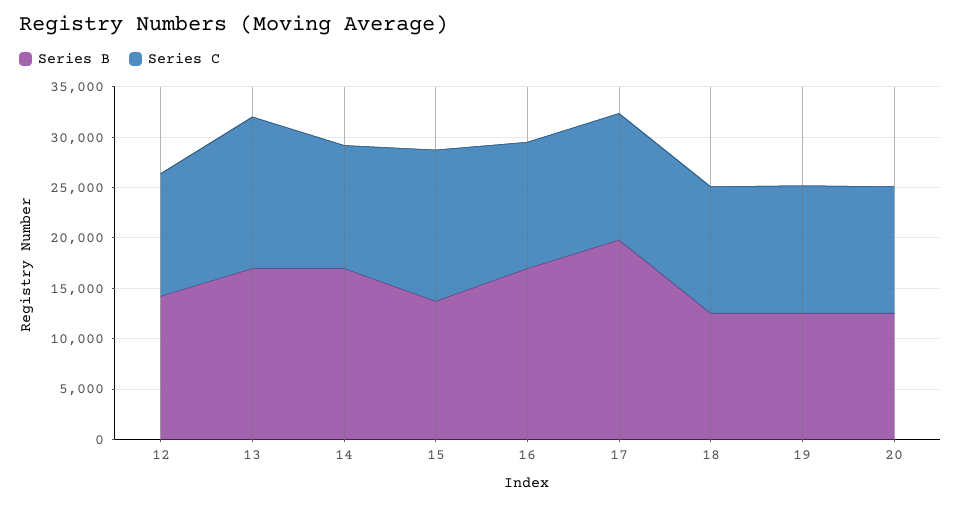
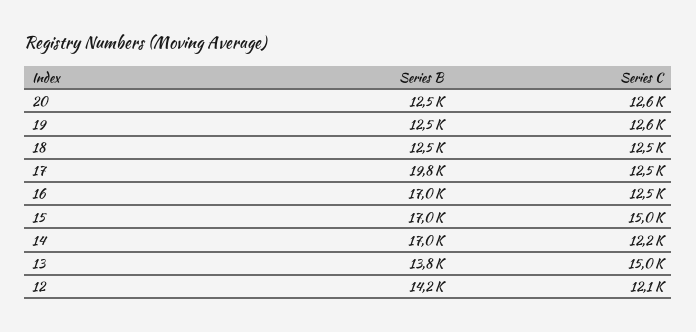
  {
    "Series B": {
      "12": 14200,
-     "13": 17000,
+     "13": 13800,
      "14": 17000,
-     "15": 14000,
+     "15": 17000,
      "16": 17000,
      "17": 19800,
      "18": 12500,
      "19": 12500,
      "20": 12500
    },
    "Series C": {
      "12": 12100,
      "13": 15000,
      "14": 12200,
      "15": 15000,
      "16": 12500,
      "17": 12500,
      "18": 12500,
      "19": 12600,
      "20": 12600
    }
  }

